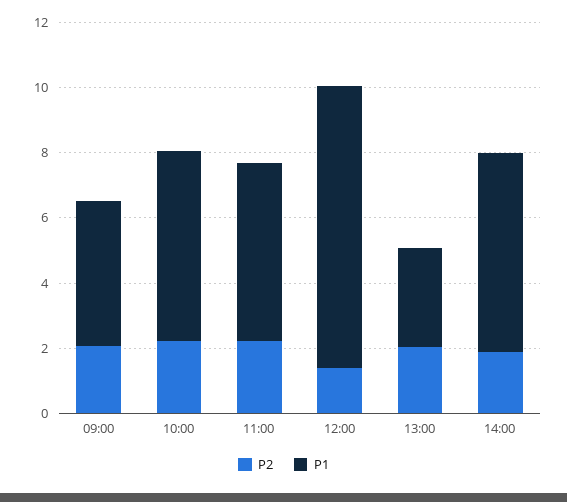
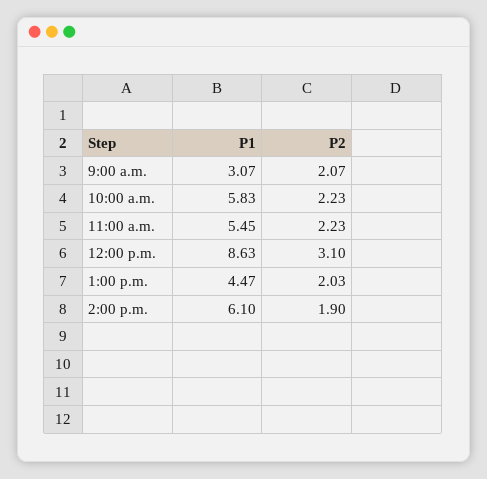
  {
    "P2": {
      "09:00": 2.07,
      "10:00": 2.23,
      "11:00": 2.23,
-     "12:00": 1.5,
+     "12:00": 3.1,
      "13:00": 2.03,
      "14:00": 1.9
    },
    "P1": {
-     "09:00": 4.5,
+     "09:00": 3.07,
      "10:00": 5.83,
      "11:00": 5.45,
      "12:00": 8.63,
-     "13:00": 3,
+     "13:00": 4.47,
      "14:00": 6.1
    }
  }

